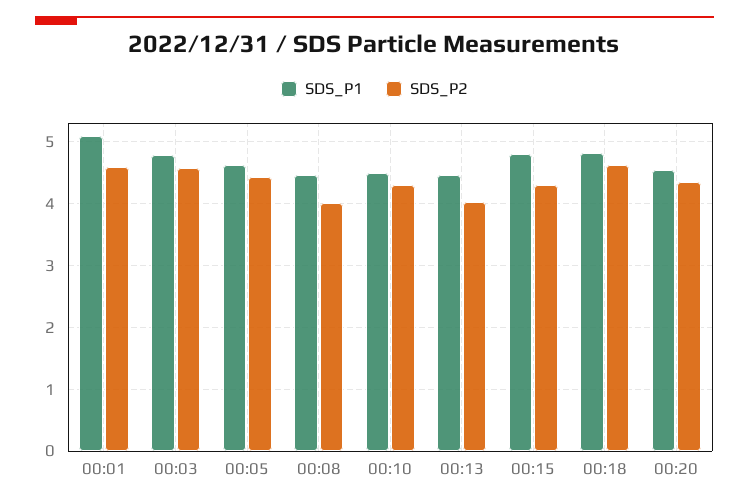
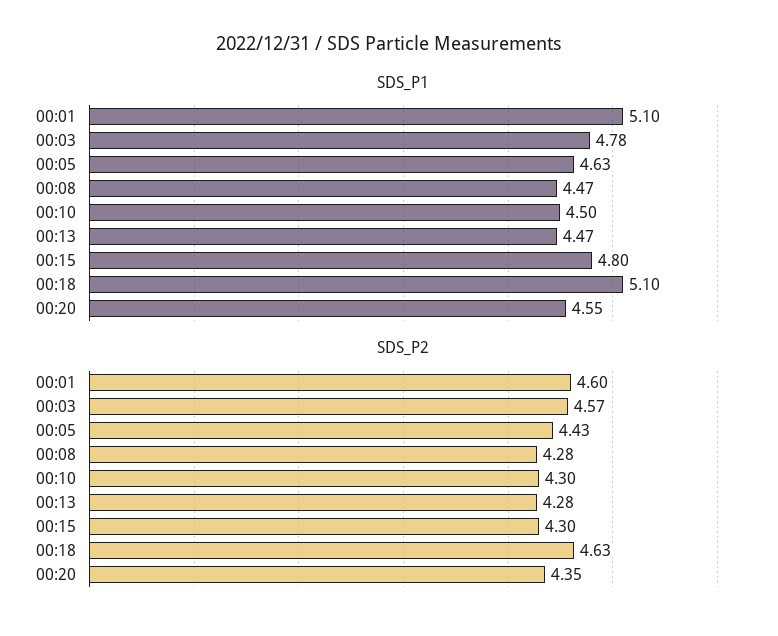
  {
    "SDS_P1": {
      "00:01": 5.1,
      "00:03": 4.78,
      "00:05": 4.63,
      "00:08": 4.47,
      "00:10": 4.5,
      "00:13": 4.47,
      "00:15": 4.8,
-     "00:18": 4.8,
+     "00:18": 5.1,
      "00:20": 4.55
    },
    "SDS_P2": {
      "00:01": 4.6,
      "00:03": 4.57,
      "00:05": 4.43,
-     "00:08": 4,
+     "00:08": 4.28,
      "00:10": 4.3,
-     "00:13": 4,
+     "00:13": 4.28,
      "00:15": 4.3,
      "00:18": 4.63,
      "00:20": 4.35
    }
  }

